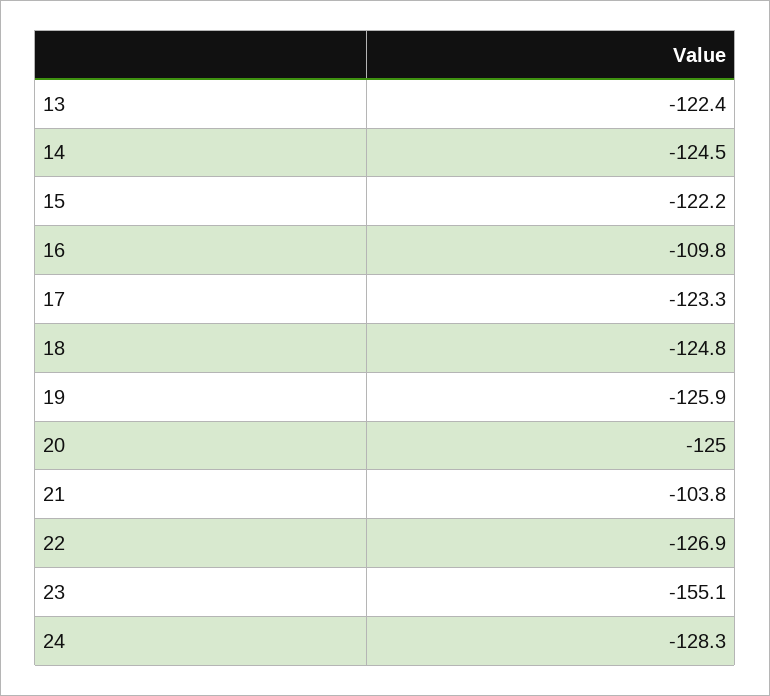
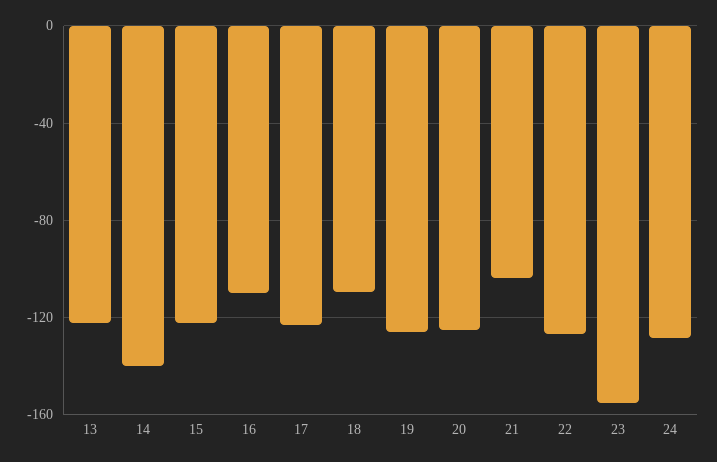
  {
    "13": -122.4,
-   "14": -124.5,
+   "14": -140,
    "15": -122.2,
    "16": -109.8,
    "17": -123.3,
-   "18": -124.8,
+   "18": -110,
    "19": -125.9,
    "20": -125,
    "21": -103.8,
    "22": -126.9,
    "23": -155.1,
    "24": -128.3
  }

